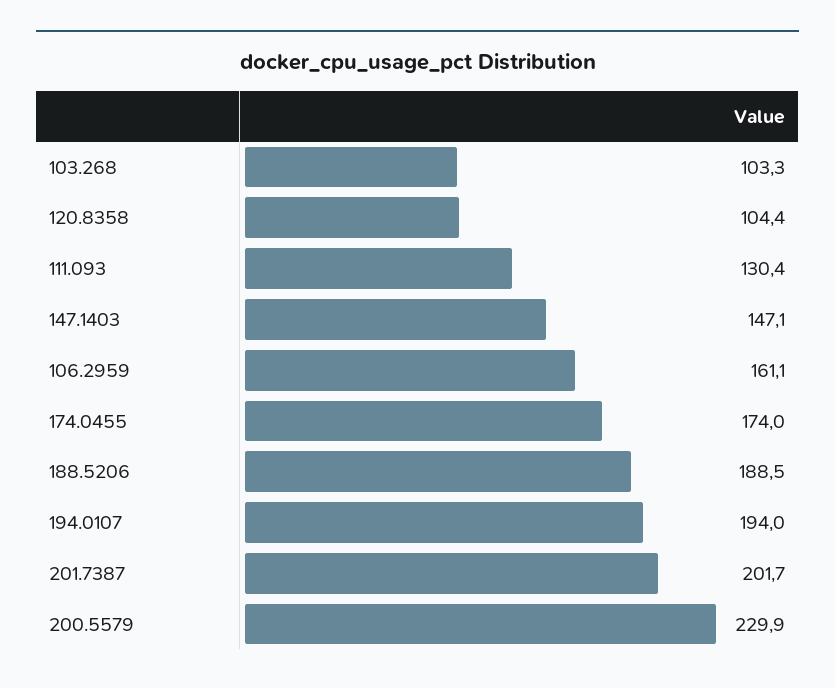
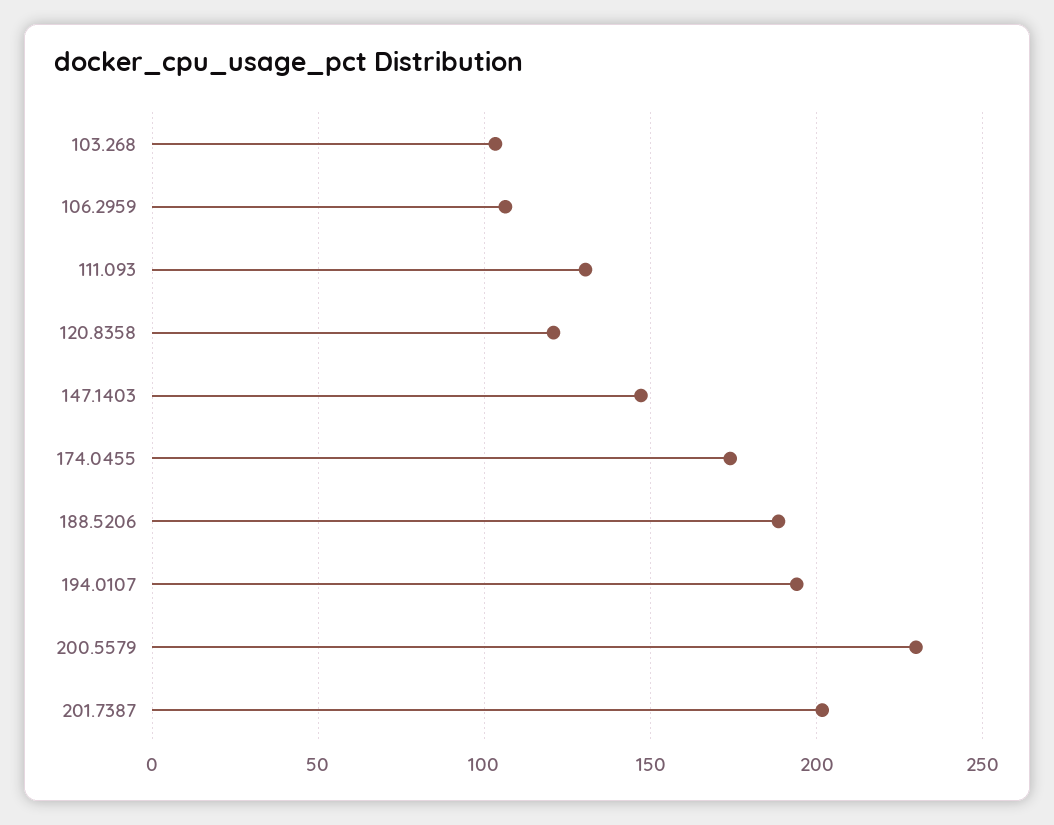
  {
    "103.268": 103.3,
-   "120.8358": 104.4,
+   "120.8358": 120,
    "111.093": 130.4,
    "147.1403": 147.1,
-   "106.2959": 161.1,
+   "106.2959": 105,
    "174.0455": 174,
    "188.5206": 188.5,
    "194.0107": 194,
    "201.7387": 201.7,
    "200.5579": 229.9
  }

